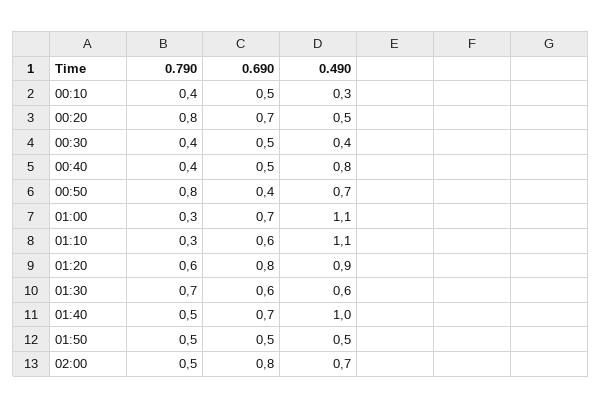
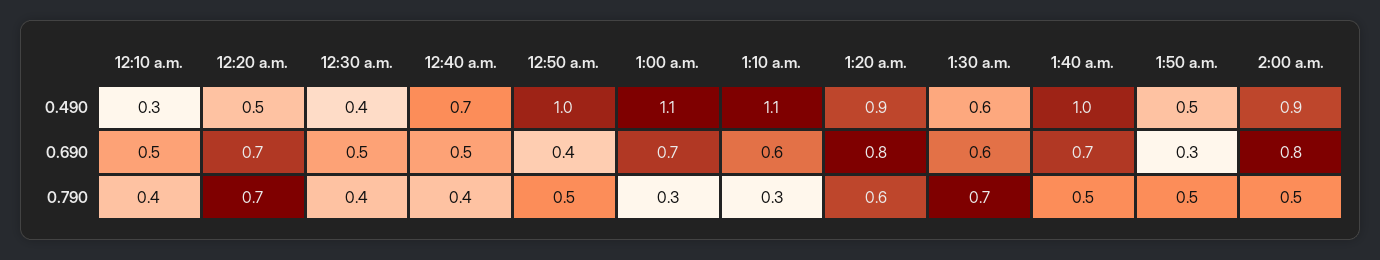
  {
    "0.790": {
      "00:10": 0.4,
-     "00:20": 0.8,
+     "00:20": 0.7,
      "00:30": 0.4,
      "00:40": 0.4,
-     "00:50": 0.8,
+     "00:50": 0.5,
      "01:00": 0.3,
      "01:10": 0.3,
      "01:20": 0.6,
      "01:30": 0.7,
      "01:40": 0.5,
      "01:50": 0.5,
      "02:00": 0.5
    },
    "0.690": {
      "00:10": 0.5,
      "00:20": 0.7,
      "00:30": 0.5,
      "00:40": 0.5,
      "00:50": 0.4,
      "01:00": 0.7,
      "01:10": 0.6,
      "01:20": 0.8,
      "01:30": 0.6,
      "01:40": 0.7,
-     "01:50": 0.5,
+     "01:50": 0.3,
      "02:00": 0.8
    },
    "0.490": {
      "00:10": 0.3,
      "00:20": 0.5,
      "00:30": 0.4,
-     "00:40": 0.8,
+     "00:40": 0.7,
-     "00:50": 0.7,
+     "00:50": 1,
      "01:00": 1.1,
      "01:10": 1.1,
      "01:20": 0.9,
      "01:30": 0.6,
      "01:40": 1,
      "01:50": 0.5,
-     "02:00": 0.7
+     "02:00": 0.9
    }
  }

